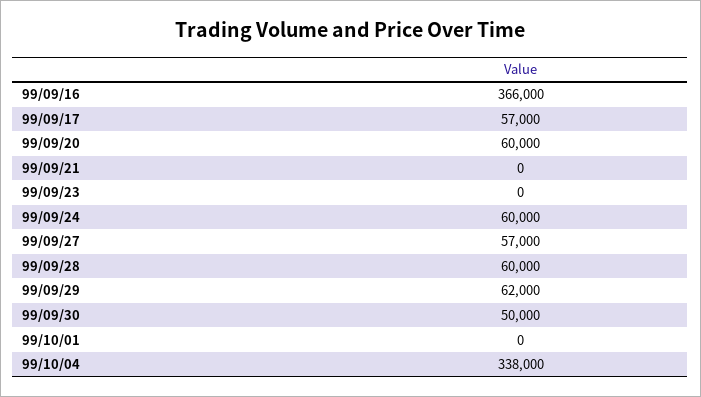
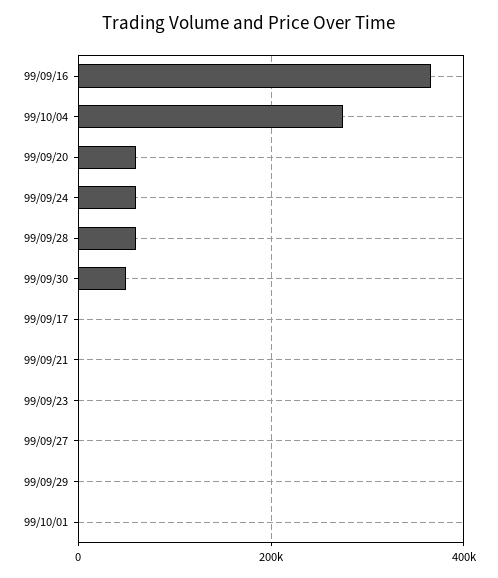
  {
    "99/09/16": 366000,
-   "99/09/17": 57000,
+   "99/09/17": 0,
    "99/09/20": 60000,
    "99/09/21": 0,
    "99/09/23": 0,
    "99/09/24": 60000,
-   "99/09/27": 57000,
+   "99/09/27": 0,
    "99/09/28": 60000,
-   "99/09/29": 62000,
+   "99/09/29": 0,
    "99/09/30": 50000,
    "99/10/01": 0,
-   "99/10/04": 338000
+   "99/10/04": 280000
  }

